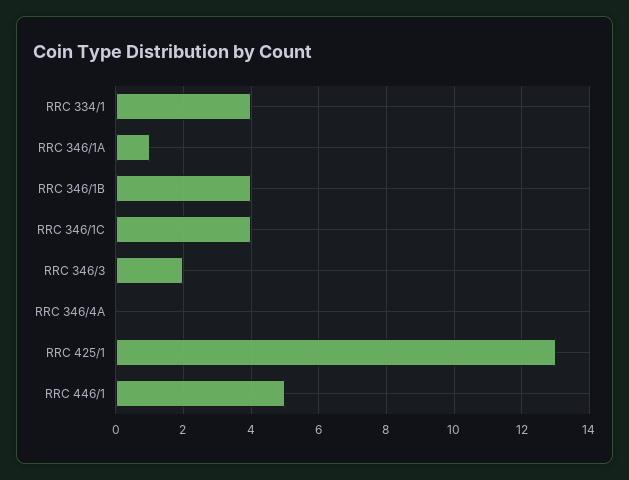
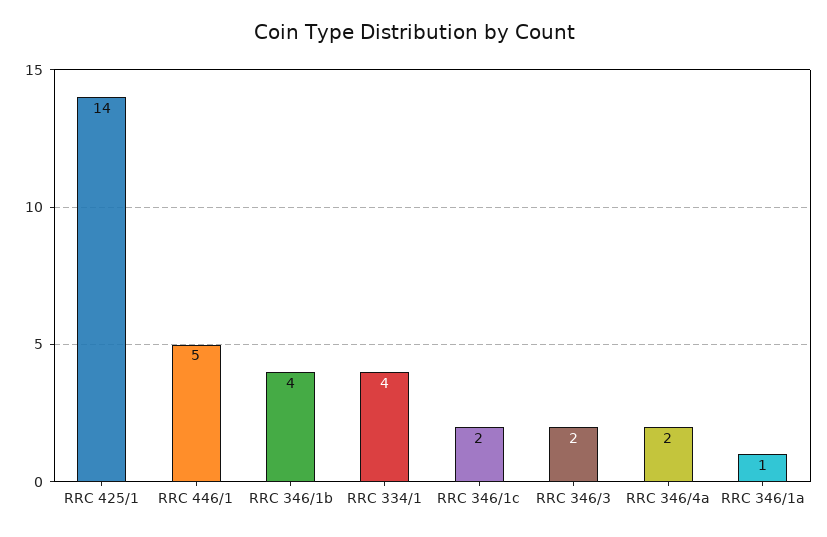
  {
    "RRC 334/1": 4,
    "RRC 346/1A": 1,
    "RRC 346/1B": 4,
-   "RRC 346/1C": 4,
+   "RRC 346/1C": 2,
    "RRC 346/3": 2,
-   "RRC 346/4A": 0,
+   "RRC 346/4A": 2,
-   "RRC 425/1": 13,
+   "RRC 425/1": 14,
    "RRC 446/1": 5
  }

